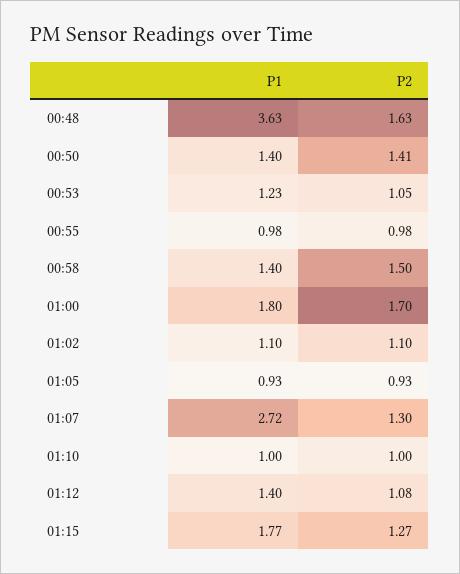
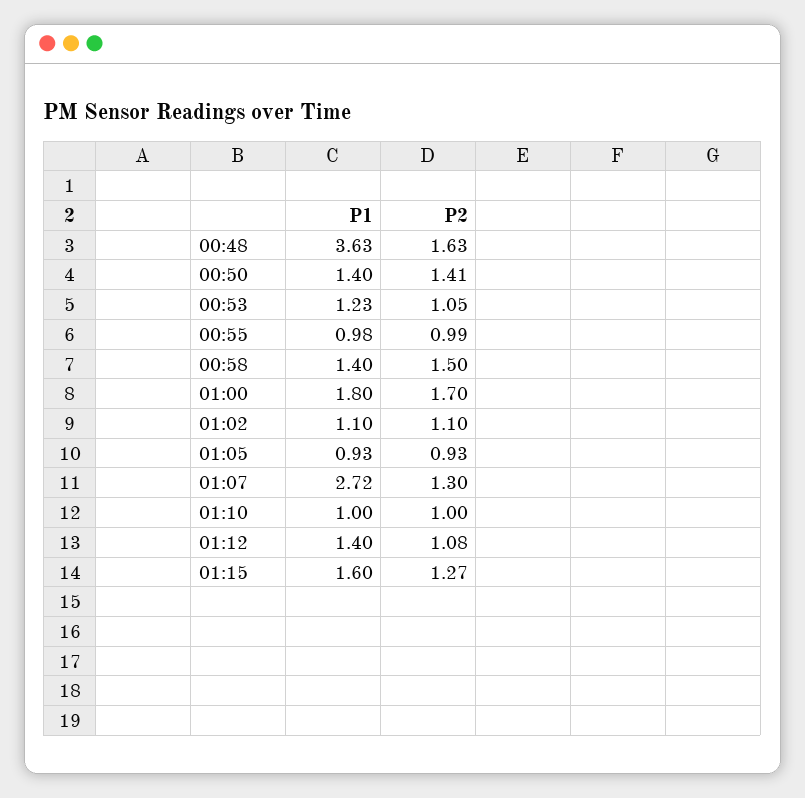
  {
    "P1": {
      "00:48": 3.63,
      "00:50": 1.4,
      "00:53": 1.23,
      "00:55": 0.98,
      "00:58": 1.4,
      "01:00": 1.8,
      "01:02": 1.1,
      "01:05": 0.93,
      "01:07": 2.72,
      "01:10": 1,
      "01:12": 1.4,
-     "01:15": 1.77
+     "01:15": 1.6
    },
    "P2": {
      "00:48": 1.63,
      "00:50": 1.41,
      "00:53": 1.05,
-     "00:55": 0.98,
+     "00:55": 0.99,
      "00:58": 1.5,
      "01:00": 1.7,
      "01:02": 1.1,
      "01:05": 0.93,
      "01:07": 1.3,
      "01:10": 1,
      "01:12": 1.08,
      "01:15": 1.27
    }
  }

